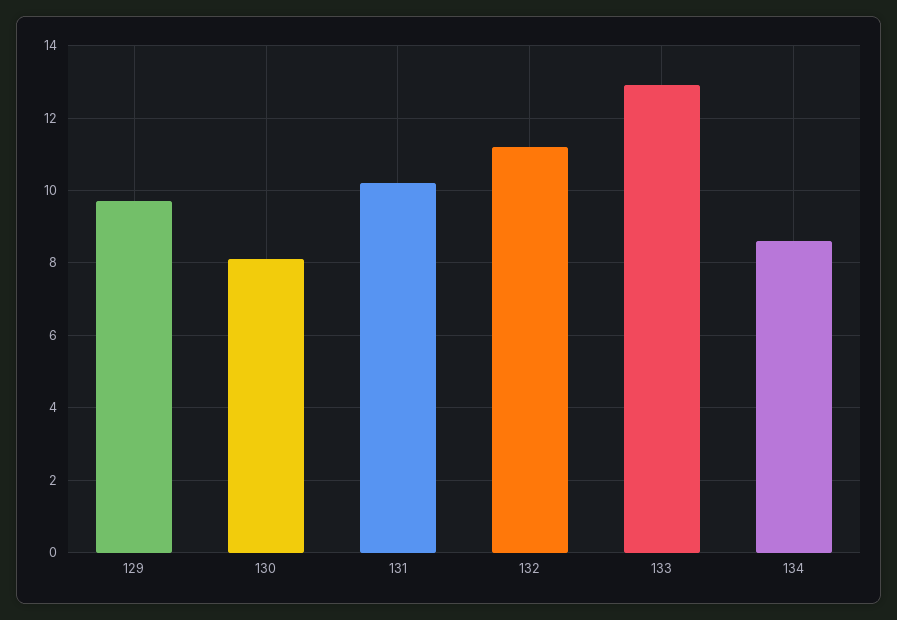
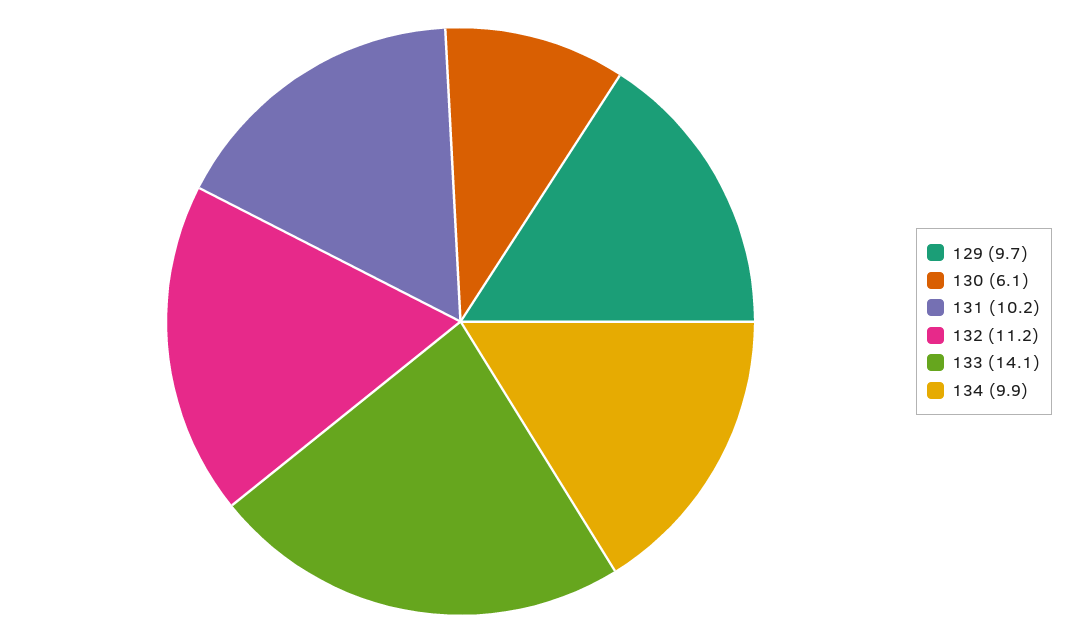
  {
    "129": 9.7,
-   "130": 8,
+   "130": 6.1,
    "131": 10.2,
    "132": 11.2,
-   "133": 13,
+   "133": 14.1,
-   "134": 8.5
+   "134": 9.9
  }

